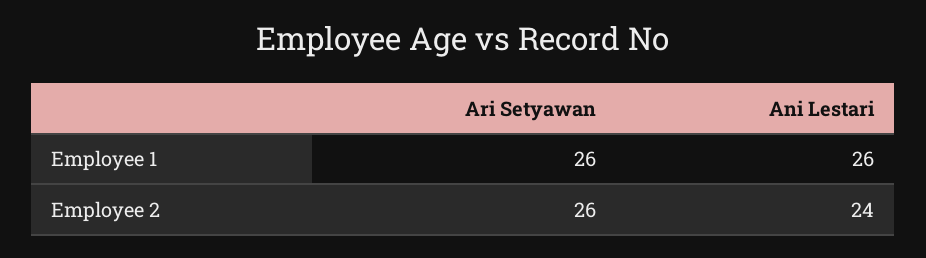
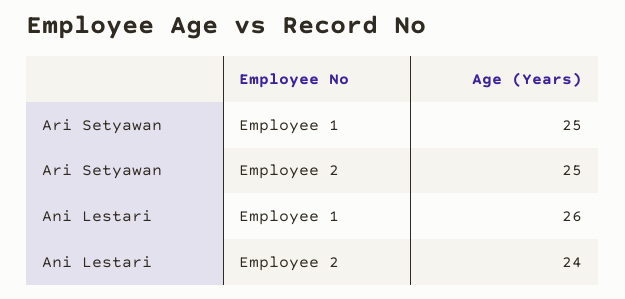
  {
    "Ari Setyawan": {
-     "Employee 1": 26,
+     "Employee 1": 25,
-     "Employee 2": 26
+     "Employee 2": 25
    },
    "Ani Lestari": {
      "Employee 1": 26,
      "Employee 2": 24
    }
  }

